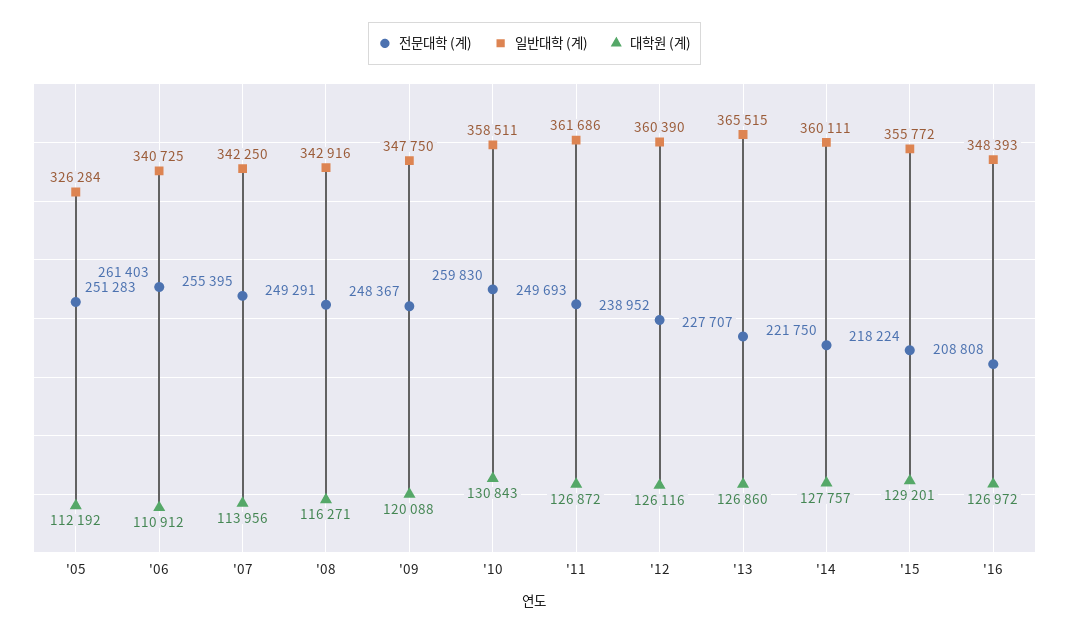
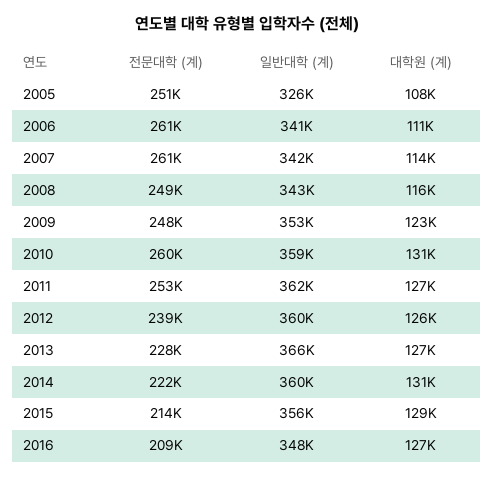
  {
    "전문대학 (계)": {
      "'05": 251283,
      "'06": 261403,
-     "'07": 255395,
+     "'07": 261000,
      "'08": 249291,
      "'09": 248367,
      "'10": 259830,
-     "'11": 249693,
+     "'11": 253000,
      "'12": 238952,
      "'13": 227707,
      "'14": 221750,
-     "'15": 218224,
+     "'15": 214000,
      "'16": 208808
    },
    "일반대학 (계)": {
      "'05": 326284,
      "'06": 340725,
      "'07": 342250,
      "'08": 342916,
-     "'09": 347750,
+     "'09": 353000,
      "'10": 358511,
      "'11": 361686,
      "'12": 360390,
      "'13": 365515,
      "'14": 360111,
      "'15": 355772,
      "'16": 348393
    },
    "대학원 (계)": {
-     "'05": 112192,
+     "'05": 108000,
      "'06": 110912,
      "'07": 113956,
      "'08": 116271,
-     "'09": 120088,
+     "'09": 123000,
      "'10": 130843,
      "'11": 126872,
      "'12": 126116,
      "'13": 126860,
-     "'14": 127757,
+     "'14": 131000,
      "'15": 129201,
      "'16": 126972
    }
  }

